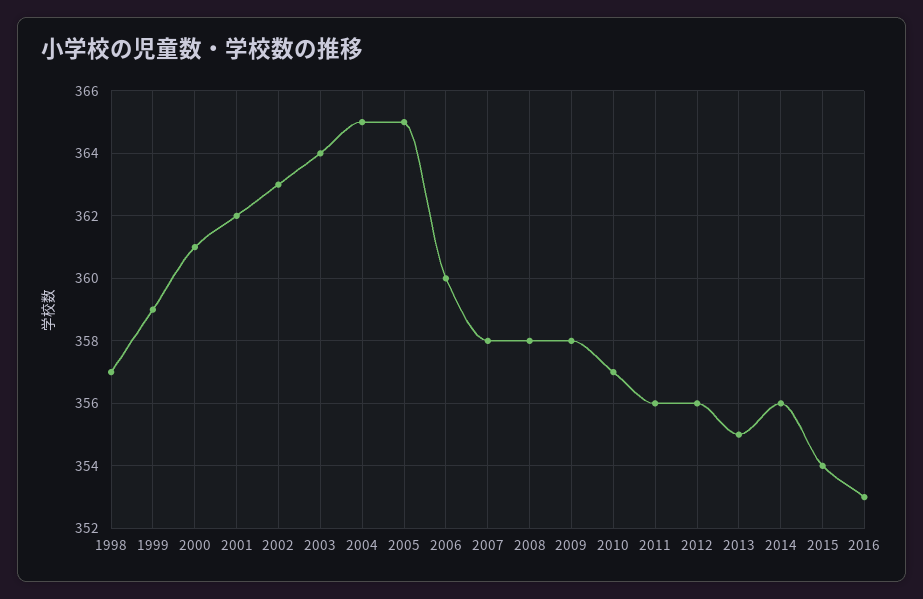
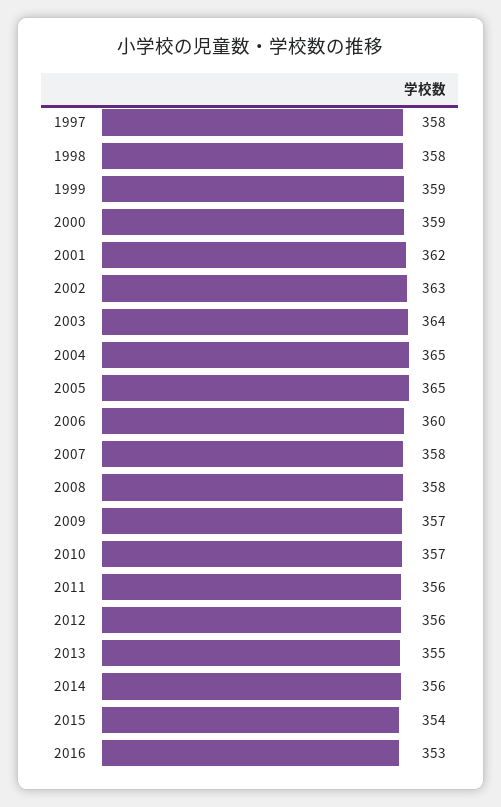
  {
-   "1998": 357,
+   "1998": 358,
    "1999": 359,
-   "2000": 361,
+   "2000": 359,
    "2001": 362,
    "2002": 363,
    "2003": 364,
    "2004": 365,
    "2005": 365,
    "2006": 360,
    "2007": 358,
    "2008": 358,
-   "2009": 358,
+   "2009": 357,
    "2010": 357,
    "2011": 356,
    "2012": 356,
    "2013": 355,
    "2014": 356,
    "2015": 354,
-   "2016": 353
+   "2016": 353,
+   "1997": 358
  }

